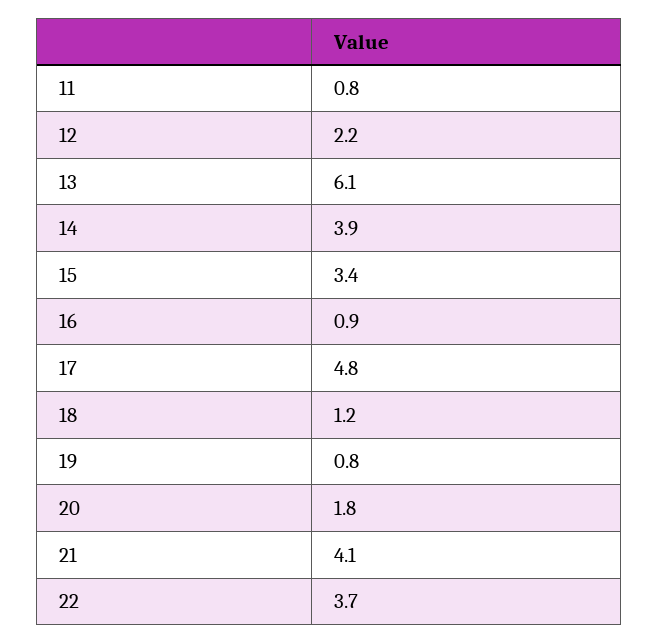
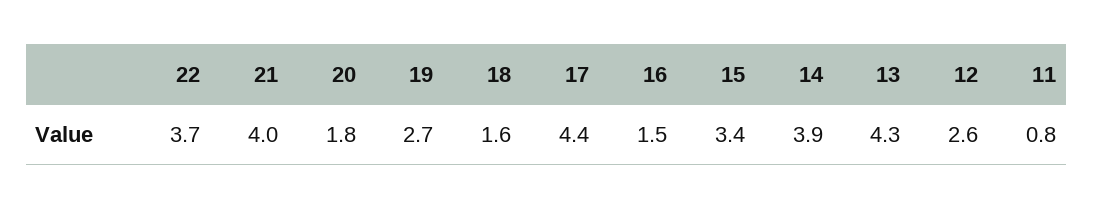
  {
    "11": 0.8,
-   "12": 2.2,
+   "12": 2.6,
-   "13": 6.1,
+   "13": 4.3,
    "14": 3.9,
    "15": 3.4,
-   "16": 0.9,
+   "16": 1.5,
-   "17": 4.8,
+   "17": 4.4,
-   "18": 1.2,
+   "18": 1.6,
-   "19": 0.8,
+   "19": 2.7,
    "20": 1.8,
-   "21": 4.1,
+   "21": 4,
    "22": 3.7
  }

